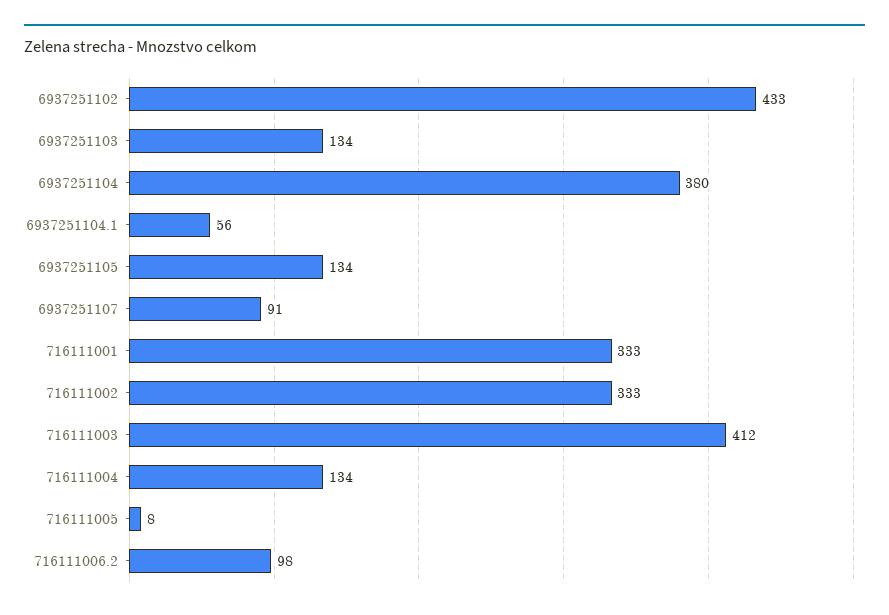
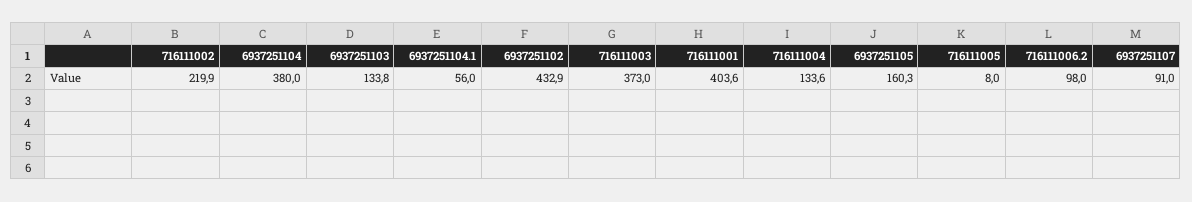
  {
    "6937251102": 432.9,
    "6937251103": 133.8,
    "6937251104": 380,
    "6937251104.1": 56,
-   "6937251105": 134,
+   "6937251105": 160.3,
    "6937251107": 91,
-   "716111001": 333,
+   "716111001": 403.6,
-   "716111002": 333,
+   "716111002": 219.9,
-   "716111003": 412,
+   "716111003": 373,
    "716111004": 133.6,
    "716111005": 8,
    "716111006.2": 98
  }

